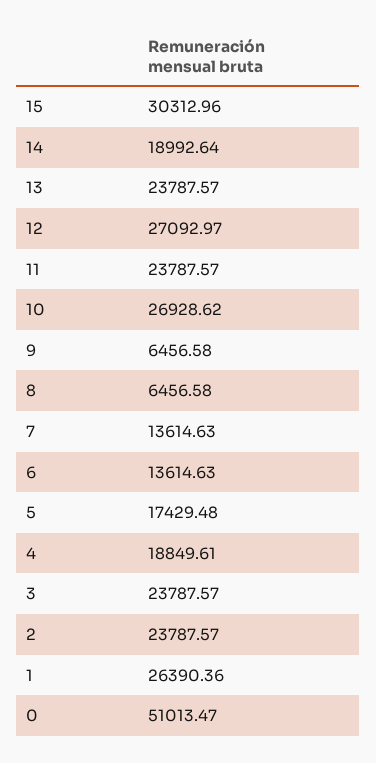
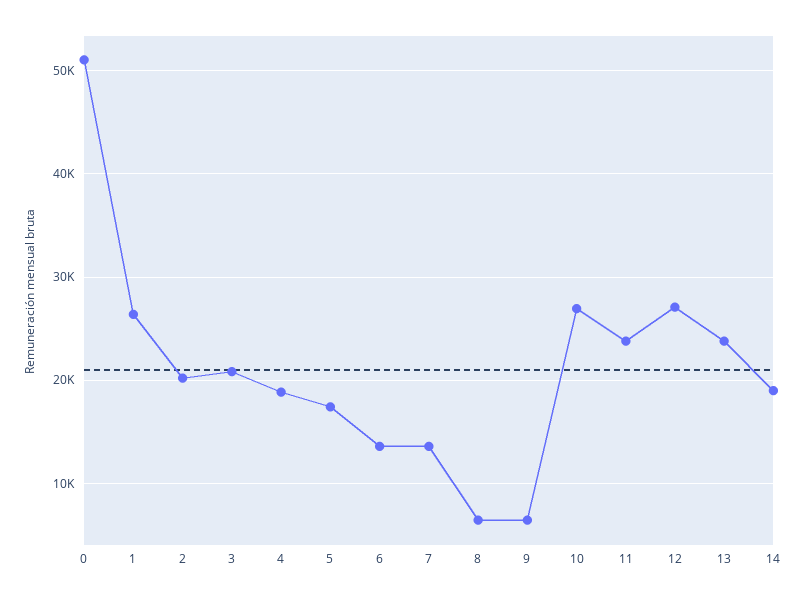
  {
-   "15": 30312.96,
    "14": 18992.64,
    "13": 23787.57,
    "12": 27092.97,
    "11": 23787.57,
    "10": 26928.62,
    "9": 6456.58,
    "8": 6456.58,
    "7": 13614.63,
    "6": 13614.63,
    "5": 17429.48,
    "4": 18849.61,
-   "3": 23787.57,
+   "3": 21000,
-   "2": 23787.57,
+   "2": 20000,
    "1": 26390.36,
    "0": 51013.47
  }

